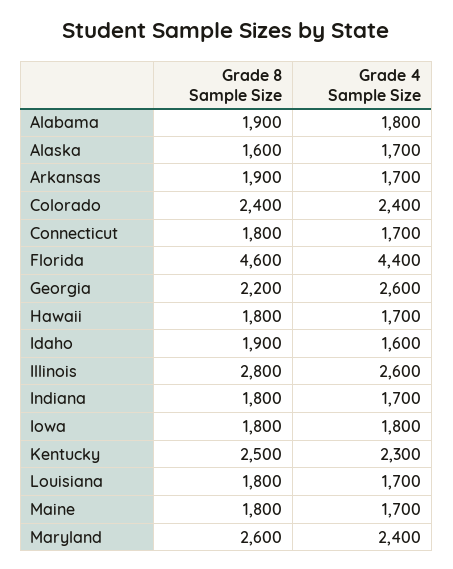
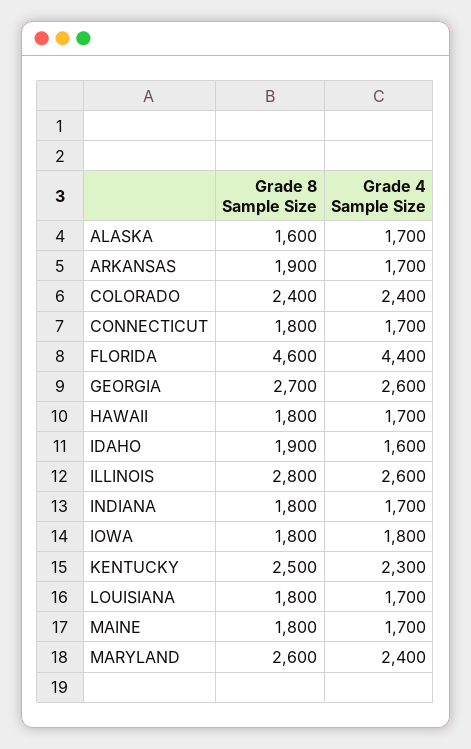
  {
    "Grade 8 Sample Size": {
-     "Alabama": 1900,
      "Alaska": 1600,
      "Arkansas": 1900,
      "Colorado": 2400,
      "Connecticut": 1800,
      "Florida": 4600,
-     "Georgia": 2200,
+     "Georgia": 2700,
      "Hawaii": 1800,
      "Idaho": 1900,
      "Illinois": 2800,
      "Indiana": 1800,
      "Iowa": 1800,
      "Kentucky": 2500,
      "Louisiana": 1800,
      "Maine": 1800,
      "Maryland": 2600
    },
    "Grade 4 Sample Size": {
-     "Alabama": 1800,
      "Alaska": 1700,
      "Arkansas": 1700,
      "Colorado": 2400,
      "Connecticut": 1700,
      "Florida": 4400,
      "Georgia": 2600,
      "Hawaii": 1700,
      "Idaho": 1600,
      "Illinois": 2600,
      "Indiana": 1700,
      "Iowa": 1800,
      "Kentucky": 2300,
      "Louisiana": 1700,
      "Maine": 1700,
      "Maryland": 2400
    }
  }

